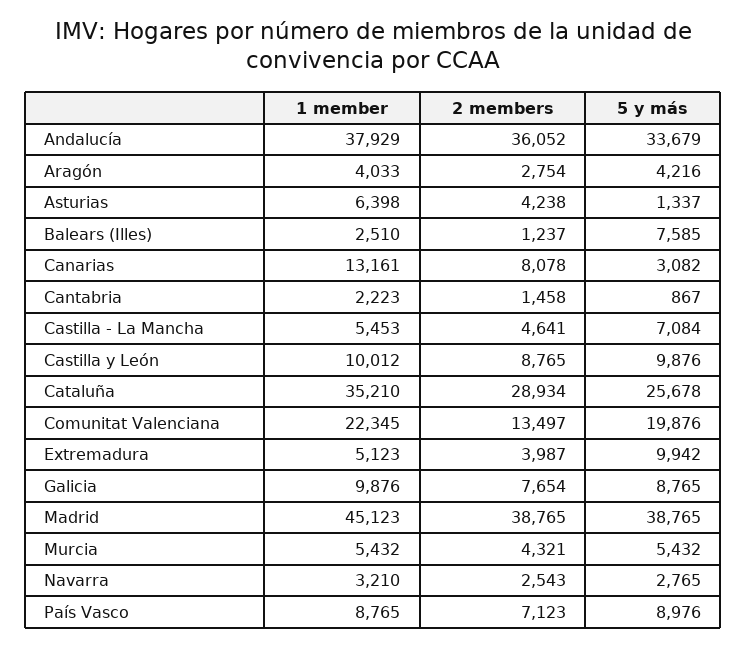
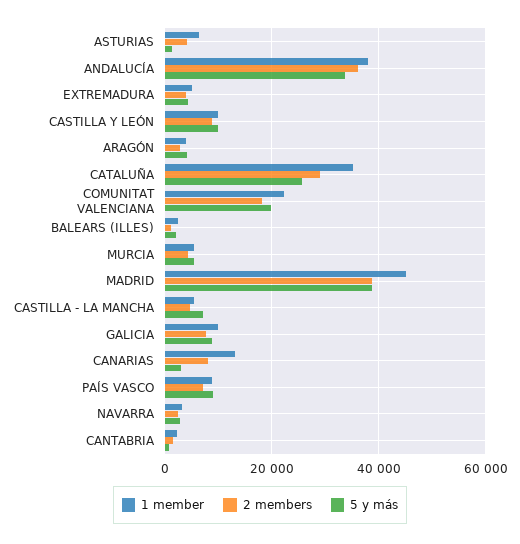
  {
    "1 member": {
      "Andalucía": 37929,
      "Aragón": 4033,
      "Asturias": 6398,
      "Balears (Illes)": 2510,
      "Canarias": 13161,
      "Cantabria": 2223,
      "Castilla - La Mancha": 5453,
      "Castilla y León": 10012,
      "Cataluña": 35210,
      "Comunitat Valenciana": 22345,
      "Extremadura": 5123,
      "Galicia": 9876,
      "Madrid": 45123,
      "Murcia": 5432,
      "Navarra": 3210,
      "País Vasco": 8765
    },
    "2 members": {
      "Andalucía": 36052,
      "Aragón": 2754,
      "Asturias": 4238,
      "Balears (Illes)": 1237,
      "Canarias": 8078,
      "Cantabria": 1458,
      "Castilla - La Mancha": 4641,
      "Castilla y León": 8765,
      "Cataluña": 28934,
-     "Comunitat Valenciana": 13497,
+     "Comunitat Valenciana": 18000,
      "Extremadura": 3987,
      "Galicia": 7654,
      "Madrid": 38765,
      "Murcia": 4321,
      "Navarra": 2543,
      "País Vasco": 7123
    },
    "5 y más": {
      "Andalucía": 33679,
      "Aragón": 4216,
      "Asturias": 1337,
-     "Balears (Illes)": 7585,
+     "Balears (Illes)": 2000,
      "Canarias": 3082,
      "Cantabria": 867,
      "Castilla - La Mancha": 7084,
      "Castilla y León": 9876,
      "Cataluña": 25678,
      "Comunitat Valenciana": 19876,
-     "Extremadura": 9942,
+     "Extremadura": 4000,
      "Galicia": 8765,
      "Madrid": 38765,
      "Murcia": 5432,
      "Navarra": 2765,
      "País Vasco": 8976
    }
  }

